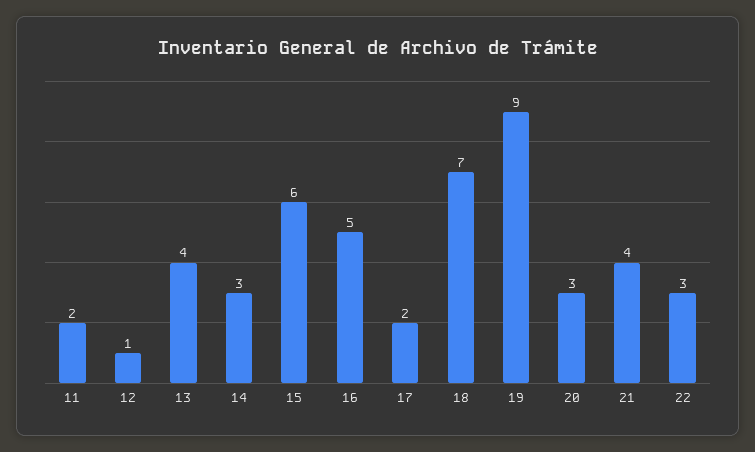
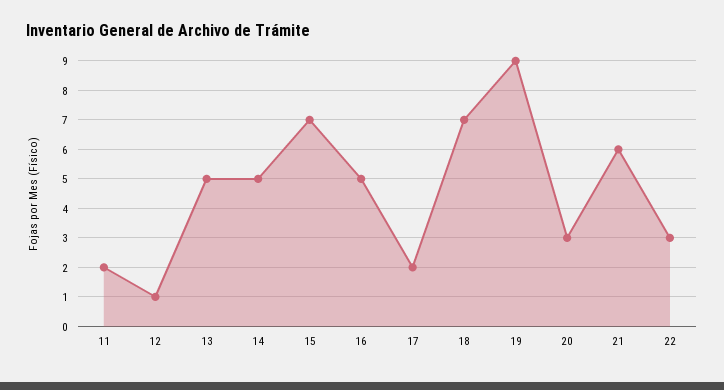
  {
    "11": 2,
    "12": 1,
-   "13": 4,
+   "13": 5,
-   "14": 3,
+   "14": 5,
-   "15": 6,
+   "15": 7,
    "16": 5,
    "17": 2,
    "18": 7,
    "19": 9,
    "20": 3,
-   "21": 4,
+   "21": 6,
    "22": 3
  }

